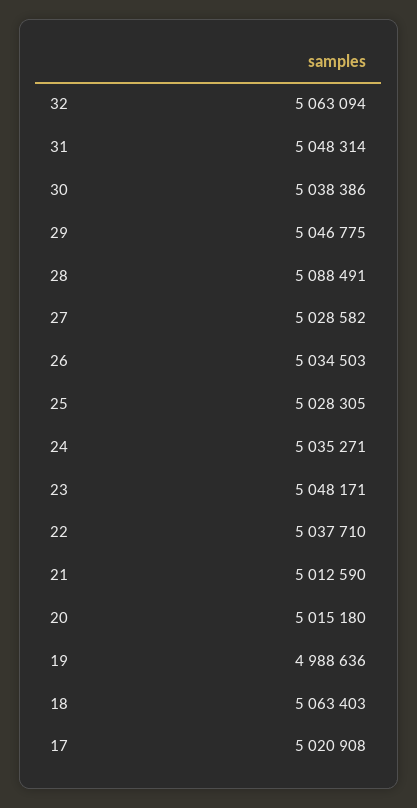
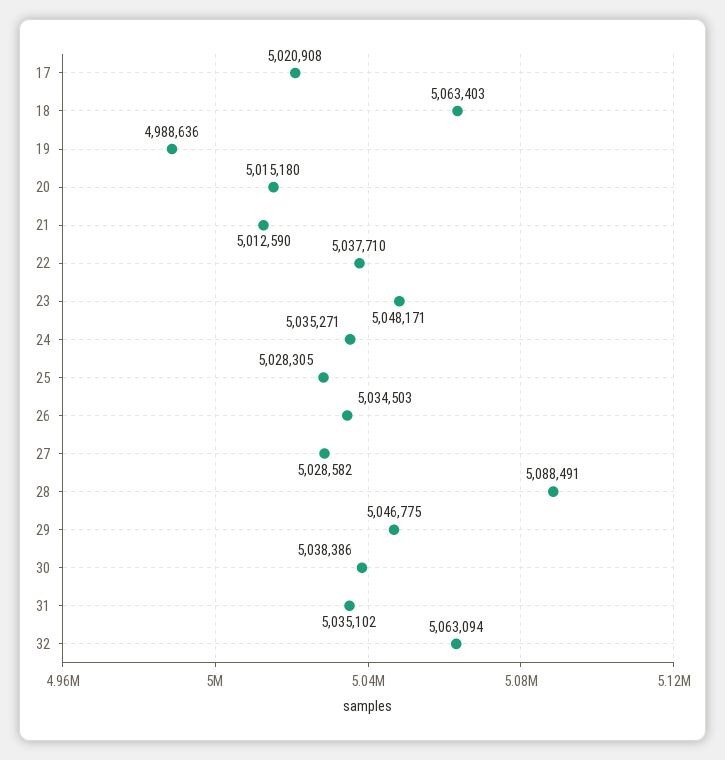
  {
    "32": 5063094,
-   "31": 5048314,
+   "31": 5035102,
    "30": 5038386,
    "29": 5046775,
    "28": 5088491,
    "27": 5028582,
    "26": 5034503,
    "25": 5028305,
    "24": 5035271,
    "23": 5048171,
    "22": 5037710,
    "21": 5012590,
    "20": 5015180,
    "19": 4988636,
    "18": 5063403,
    "17": 5020908
  }

